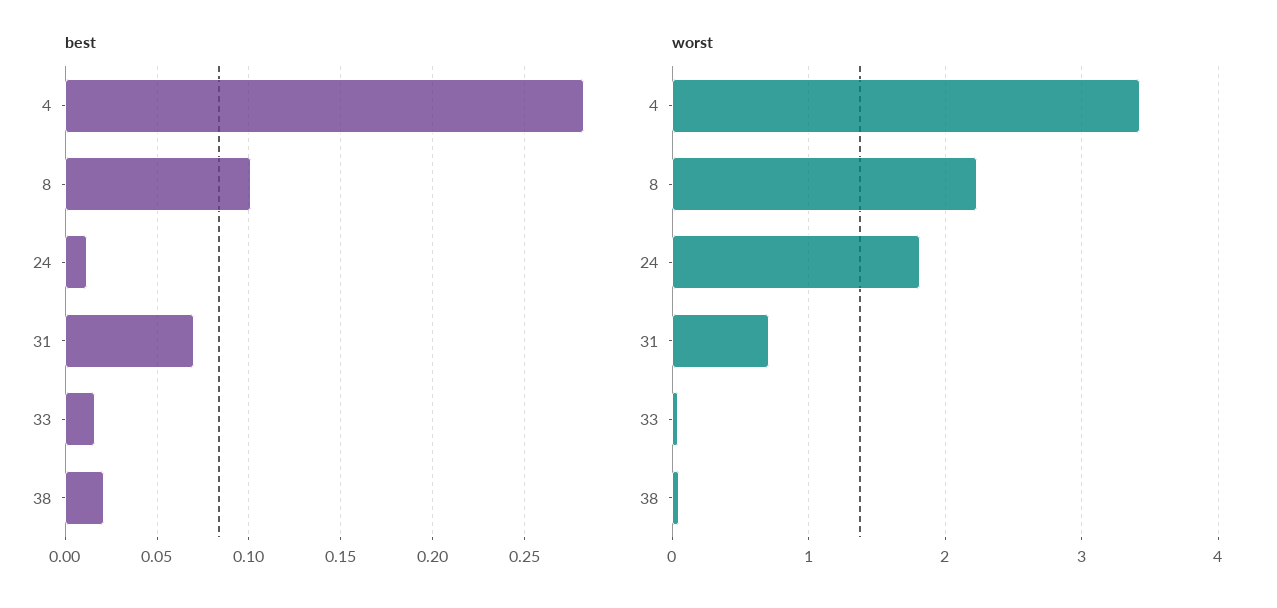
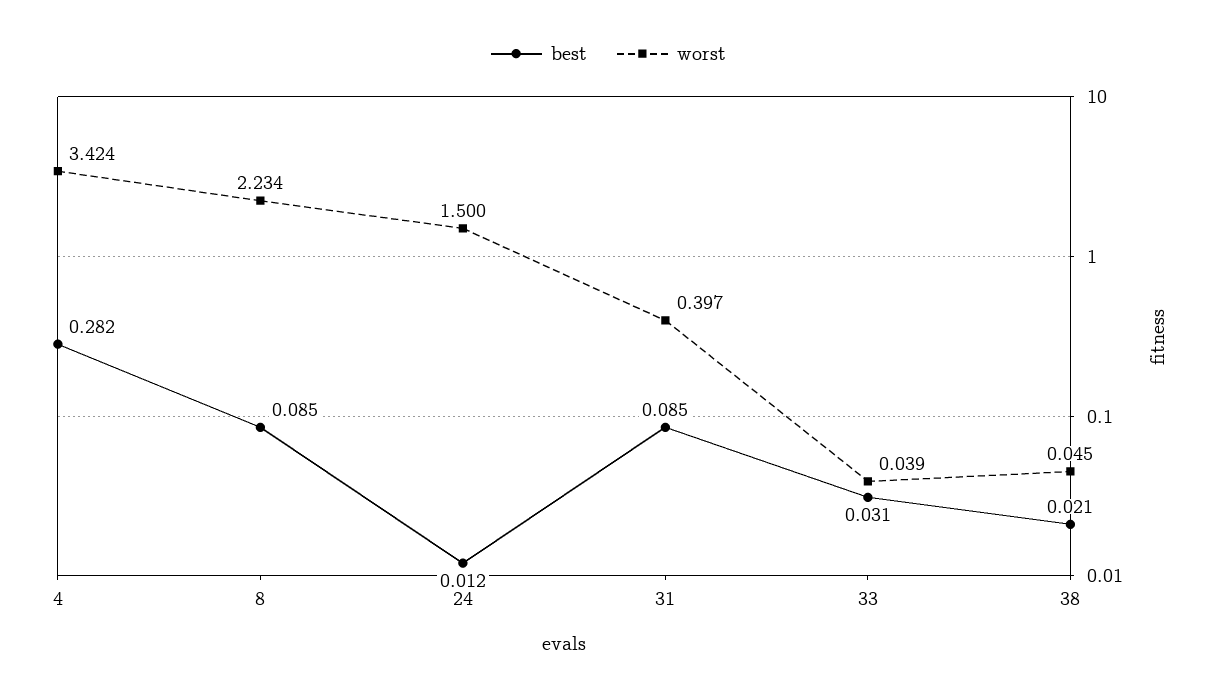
  {
    "best": {
      "4": 0.282,
-     "8": 0.1,
+     "8": 0.085,
      "24": 0.012,
-     "31": 0.07,
+     "31": 0.085,
-     "33": 0.015,
+     "33": 0.031,
      "38": 0.021
    },
    "worst": {
      "4": 3.424,
      "8": 2.234,
-     "24": 1.8,
+     "24": 1.5,
-     "31": 0.7,
+     "31": 0.397,
      "33": 0.039,
      "38": 0.045
    }
  }

